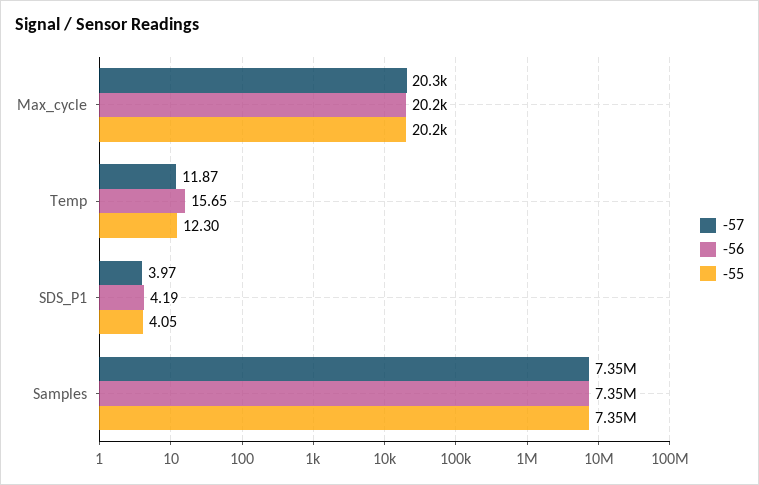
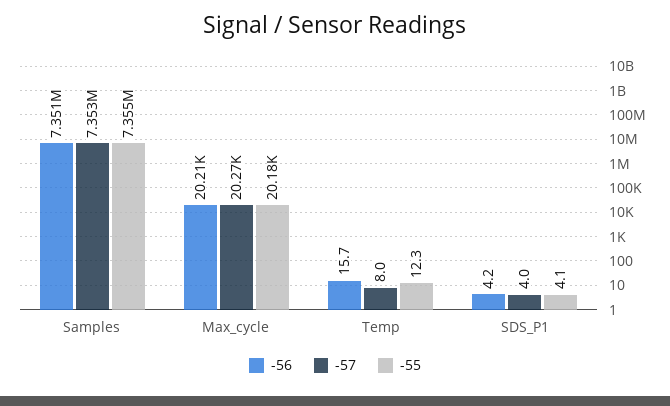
  {
    "-57": {
      "Max_cycle": 20270,
-     "Temp": 11.87,
+     "Temp": 8,
      "SDS_P1": 3.97,
      "Samples": 7353000
    },
    "-56": {
      "Max_cycle": 20210,
      "Temp": 15.65,
      "SDS_P1": 4.19,
      "Samples": 7351000
    },
    "-55": {
      "Max_cycle": 20180,
      "Temp": 12.3,
      "SDS_P1": 4.05,
      "Samples": 7355000
    }
  }

